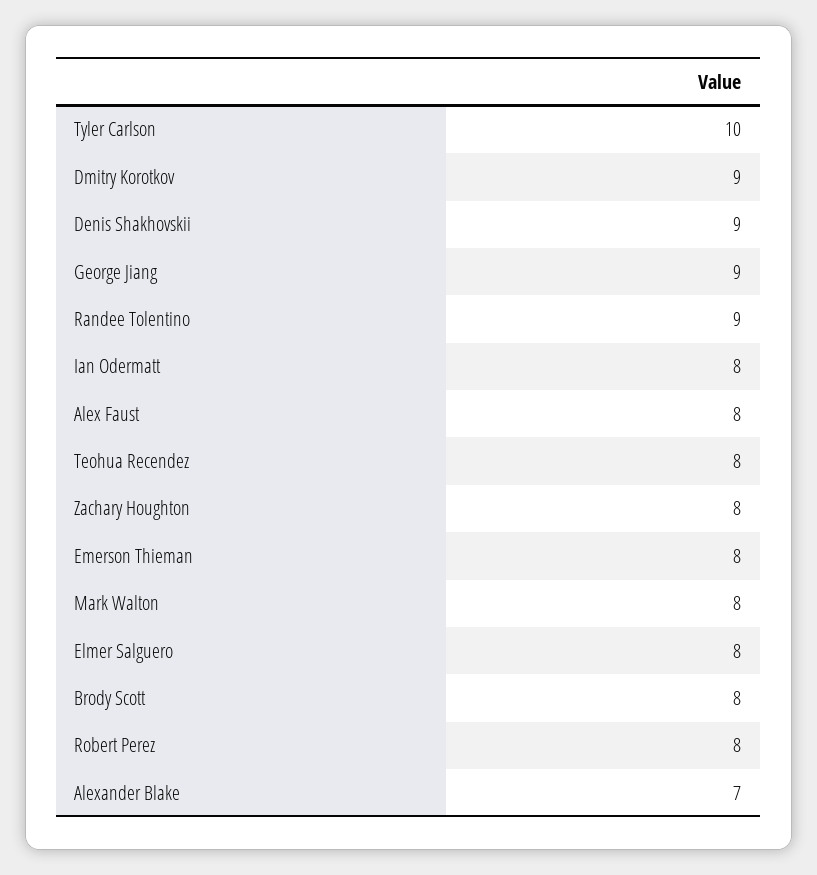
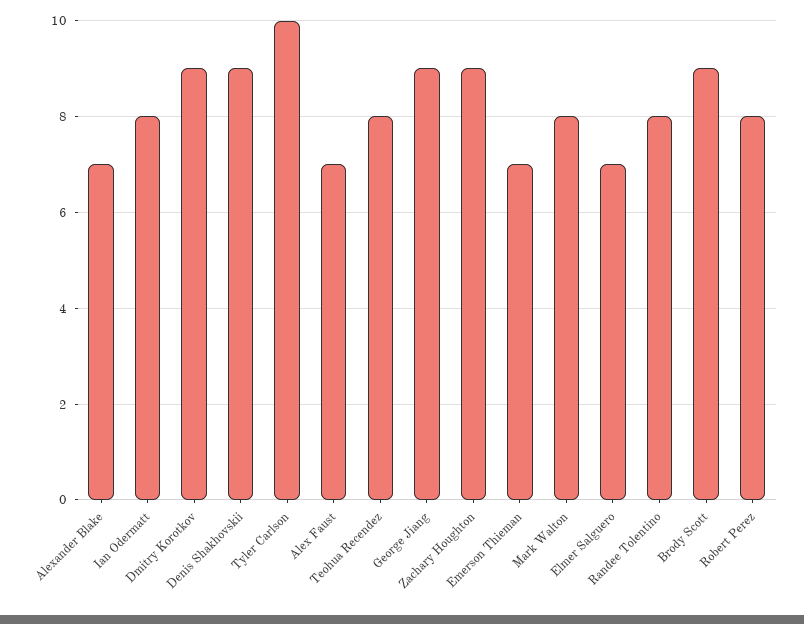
  {
    "Tyler Carlson": 10,
    "Dmitry Korotkov": 9,
    "Denis Shakhovskii": 9,
    "George Jiang": 9,
-   "Randee Tolentino": 9,
+   "Randee Tolentino": 8,
    "Ian Odermatt": 8,
-   "Alex Faust": 8,
+   "Alex Faust": 7,
    "Teohua Recendez": 8,
-   "Zachary Houghton": 8,
+   "Zachary Houghton": 9,
-   "Emerson Thieman": 8,
+   "Emerson Thieman": 7,
    "Mark Walton": 8,
-   "Elmer Salguero": 8,
+   "Elmer Salguero": 7,
-   "Brody Scott": 8,
+   "Brody Scott": 9,
    "Robert Perez": 8,
    "Alexander Blake": 7
  }

